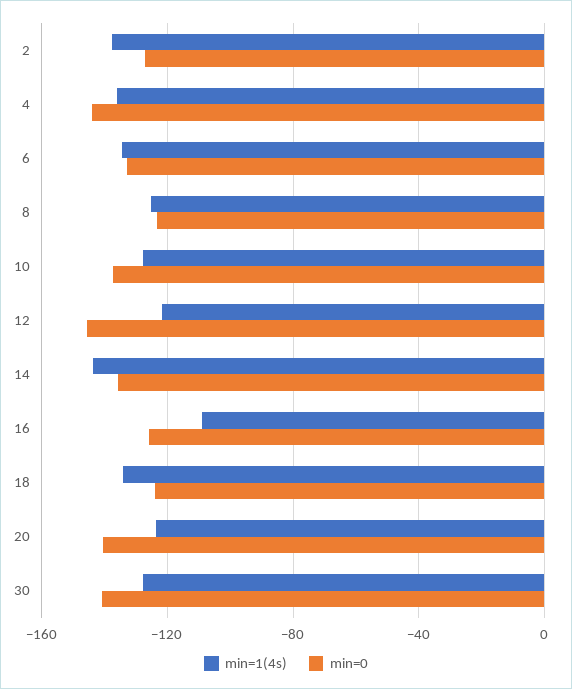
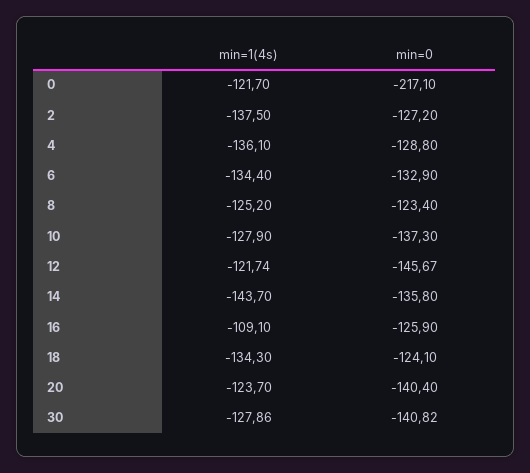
  {
    "min=1(4s)": {
      "2": -137.5,
      "4": -136.1,
      "6": -134.4,
      "8": -125.2,
      "10": -127.9,
      "12": -121.74,
      "14": -143.7,
      "16": -109.1,
      "18": -134.3,
      "20": -123.7,
-     "30": -127.86
+     "30": -127.86,
+     "0": -121.7
    },
    "min=0": {
      "2": -127.2,
-     "4": -145,
+     "4": -128.8,
      "6": -132.9,
      "8": -123.4,
      "10": -137.3,
      "12": -145.67,
      "14": -135.8,
      "16": -125.9,
      "18": -124.1,
      "20": -140.4,
-     "30": -140.82
+     "30": -140.82,
+     "0": -217.1
    }
  }

